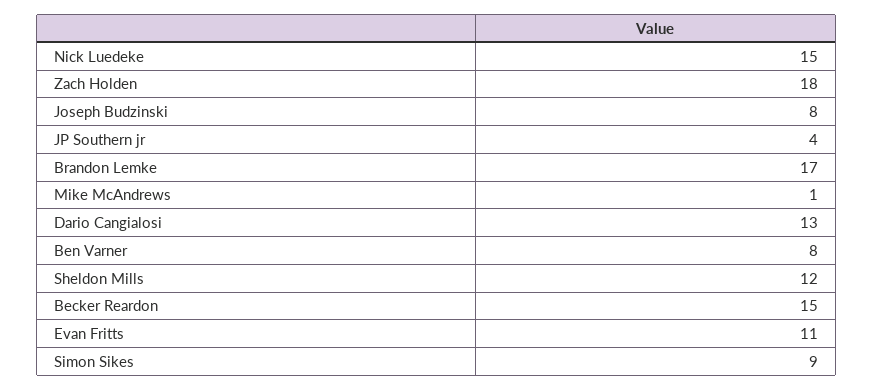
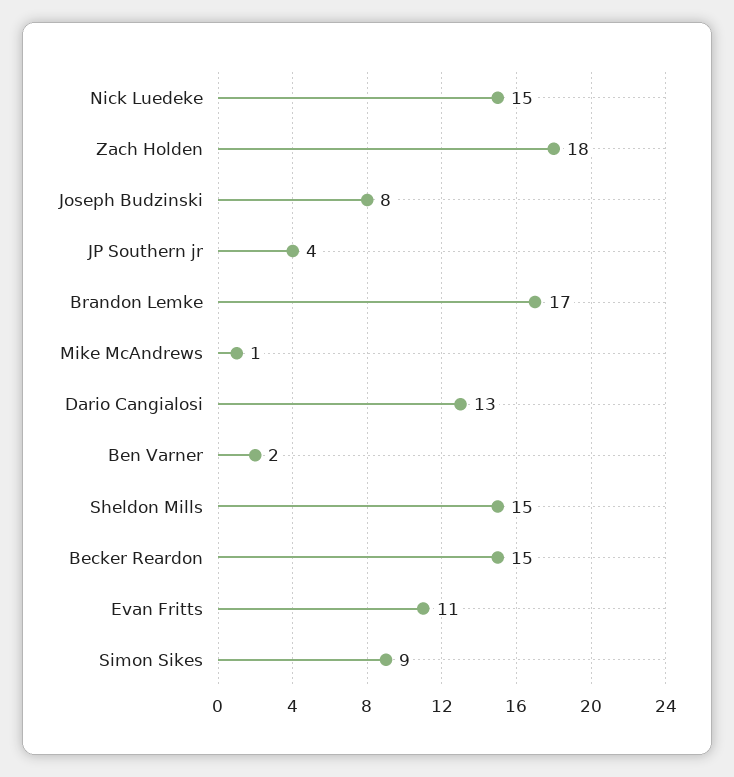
  {
    "Nick Luedeke": 15,
    "Zach Holden": 18,
    "Joseph Budzinski": 8,
    "JP Southern jr": 4,
    "Brandon Lemke": 17,
    "Mike McAndrews": 1,
    "Dario Cangialosi": 13,
-   "Ben Varner": 8,
+   "Ben Varner": 2,
-   "Sheldon Mills": 12,
+   "Sheldon Mills": 15,
    "Becker Reardon": 15,
    "Evan Fritts": 11,
    "Simon Sikes": 9
  }

